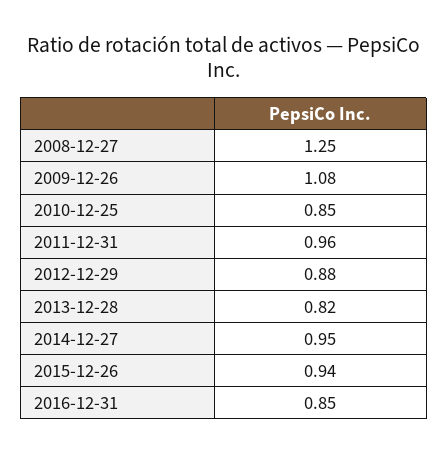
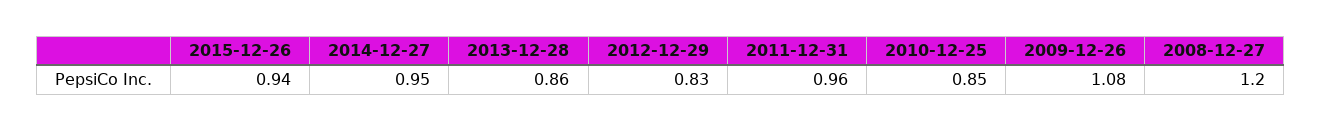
  {
-   "2008-12-27": 1.25,
+   "2008-12-27": 1.2,
    "2009-12-26": 1.08,
    "2010-12-25": 0.85,
    "2011-12-31": 0.96,
-   "2012-12-29": 0.88,
+   "2012-12-29": 0.83,
-   "2013-12-28": 0.82,
+   "2013-12-28": 0.86,
    "2014-12-27": 0.95,
-   "2015-12-26": 0.94,
+   "2015-12-26": 0.94
-   "2016-12-31": 0.85
  }

